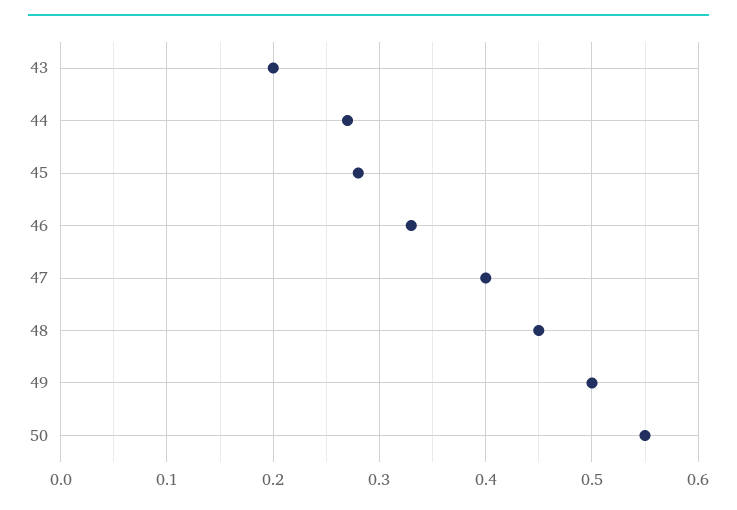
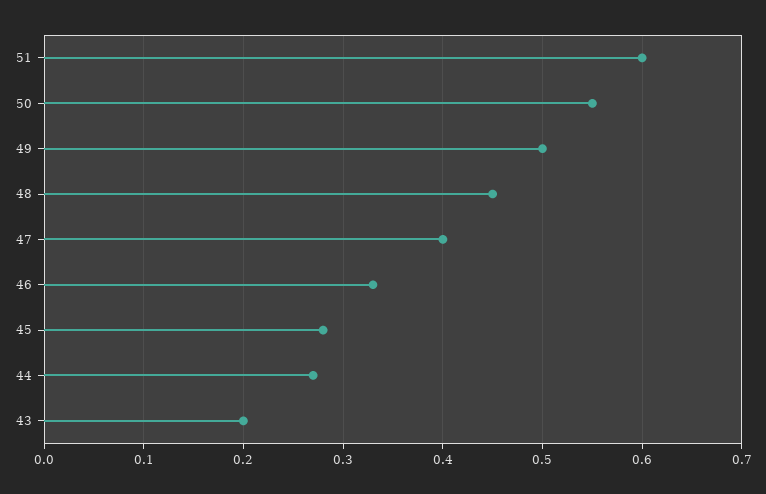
  {
    "43": 0.2,
    "44": 0.27,
    "45": 0.28,
    "46": 0.33,
    "47": 0.4,
    "48": 0.45,
    "49": 0.5,
-   "50": 0.55
+   "50": 0.55,
+   "51": 0.6
  }

